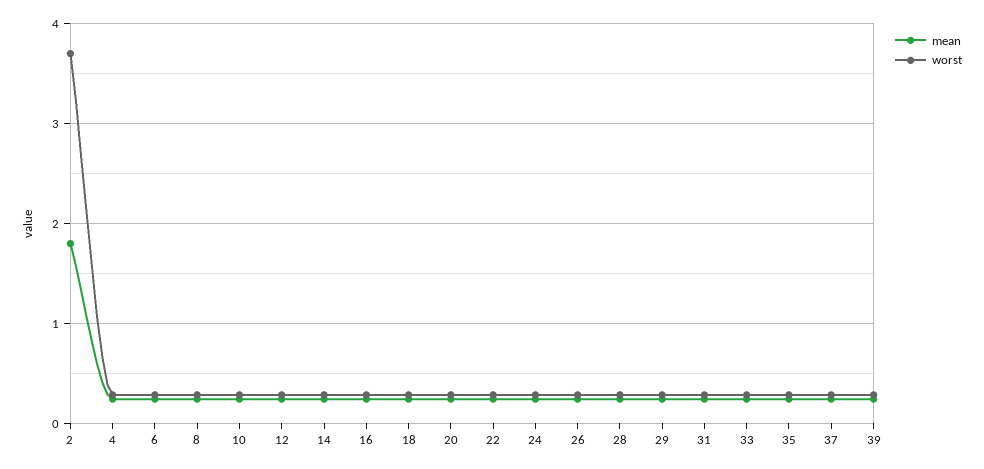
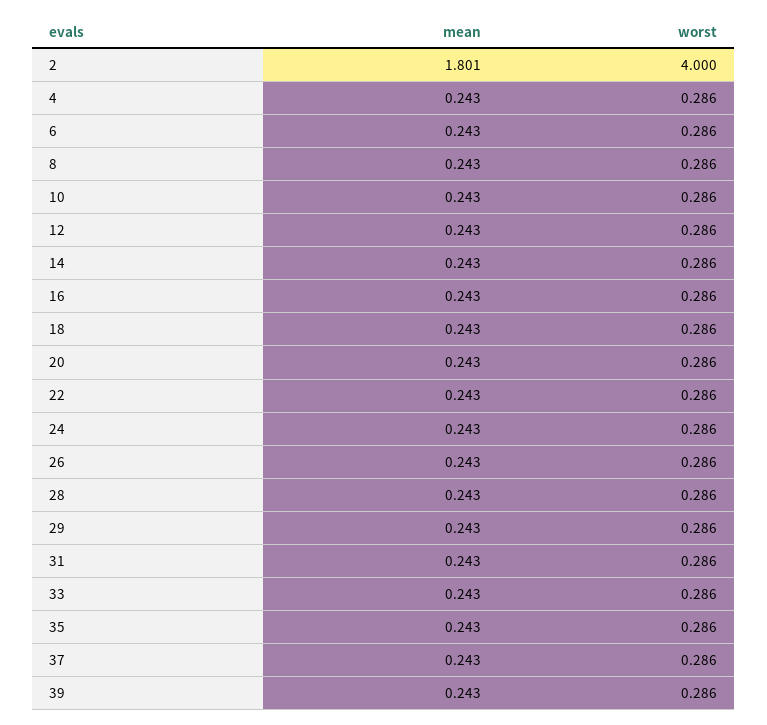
  {
    "mean": {
      "2": 1.801,
      "4": 0.243,
      "6": 0.243,
      "8": 0.243,
      "10": 0.243,
      "12": 0.243,
      "14": 0.243,
      "16": 0.243,
      "18": 0.243,
      "20": 0.243,
      "22": 0.243,
      "24": 0.243,
      "26": 0.243,
      "28": 0.243,
      "29": 0.243,
      "31": 0.243,
      "33": 0.243,
      "35": 0.243,
      "37": 0.243,
      "39": 0.243
    },
    "worst": {
-     "2": 3.7,
+     "2": 4,
      "4": 0.286,
      "6": 0.286,
      "8": 0.286,
      "10": 0.286,
      "12": 0.286,
      "14": 0.286,
      "16": 0.286,
      "18": 0.286,
      "20": 0.286,
      "22": 0.286,
      "24": 0.286,
      "26": 0.286,
      "28": 0.286,
      "29": 0.286,
      "31": 0.286,
      "33": 0.286,
      "35": 0.286,
      "37": 0.286,
      "39": 0.286
    }
  }

